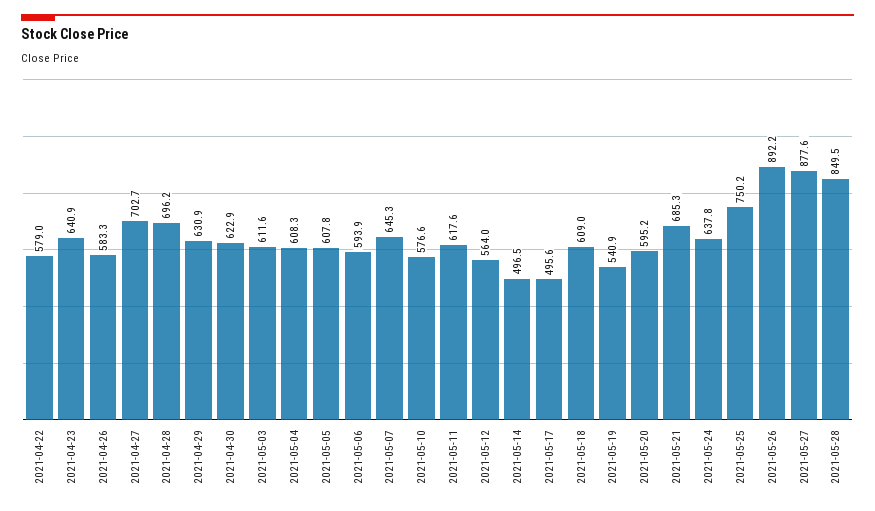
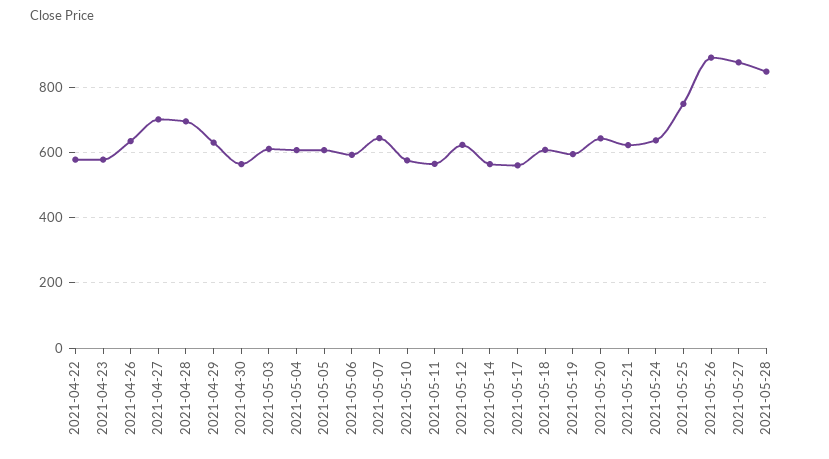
  {
    "2021-04-22": 579,
-   "2021-04-23": 640.9,
+   "2021-04-23": 580,
-   "2021-04-26": 583.3,
+   "2021-04-26": 640,
    "2021-04-27": 702.7,
    "2021-04-28": 696.2,
    "2021-04-29": 630.9,
-   "2021-04-30": 622.9,
+   "2021-04-30": 560,
    "2021-05-03": 611.6,
    "2021-05-04": 608.3,
    "2021-05-05": 607.8,
    "2021-05-06": 593.9,
    "2021-05-07": 645.3,
    "2021-05-10": 576.6,
-   "2021-05-11": 617.6,
+   "2021-05-11": 560,
-   "2021-05-12": 564,
+   "2021-05-12": 620,
-   "2021-05-14": 496.5,
+   "2021-05-14": 560,
-   "2021-05-17": 495.6,
+   "2021-05-17": 560,
    "2021-05-18": 609,
-   "2021-05-19": 540.9,
+   "2021-05-19": 600,
-   "2021-05-20": 595.2,
+   "2021-05-20": 640,
-   "2021-05-21": 685.3,
+   "2021-05-21": 620,
    "2021-05-24": 637.8,
    "2021-05-25": 750.2,
    "2021-05-26": 892.2,
    "2021-05-27": 877.6,
    "2021-05-28": 849.5
  }

